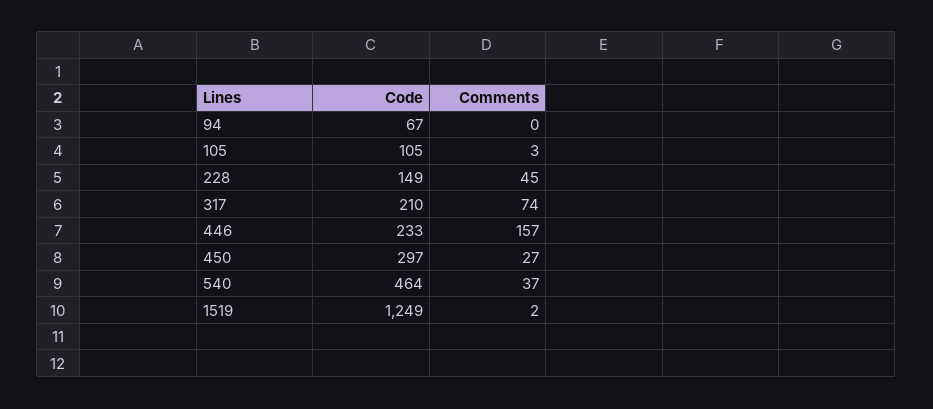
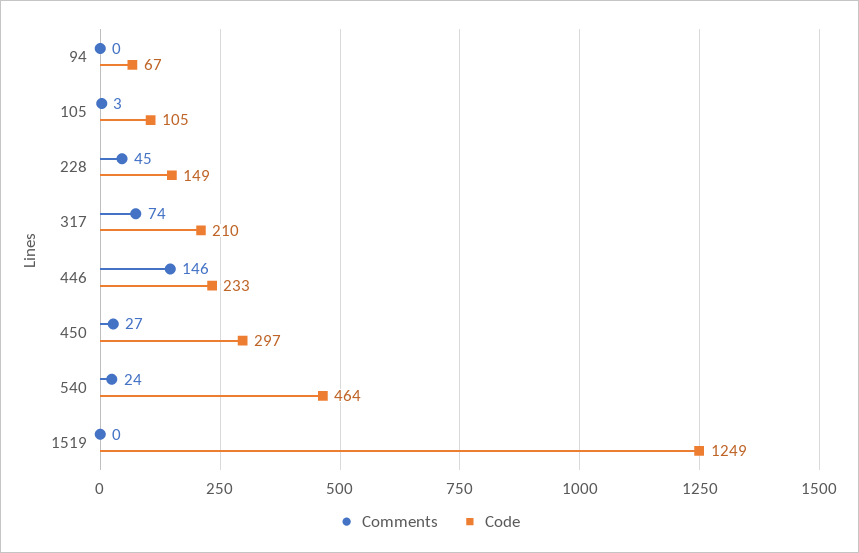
  {
    "Code": {
      "94": 67,
      "105": 105,
      "228": 149,
      "317": 210,
      "446": 233,
      "450": 297,
      "540": 464,
      "1519": 1249
    },
    "Comments": {
      "94": 0,
      "105": 3,
      "228": 45,
      "317": 74,
-     "446": 157,
+     "446": 146,
      "450": 27,
-     "540": 37,
+     "540": 24,
-     "1519": 2
+     "1519": 0
    }
  }

